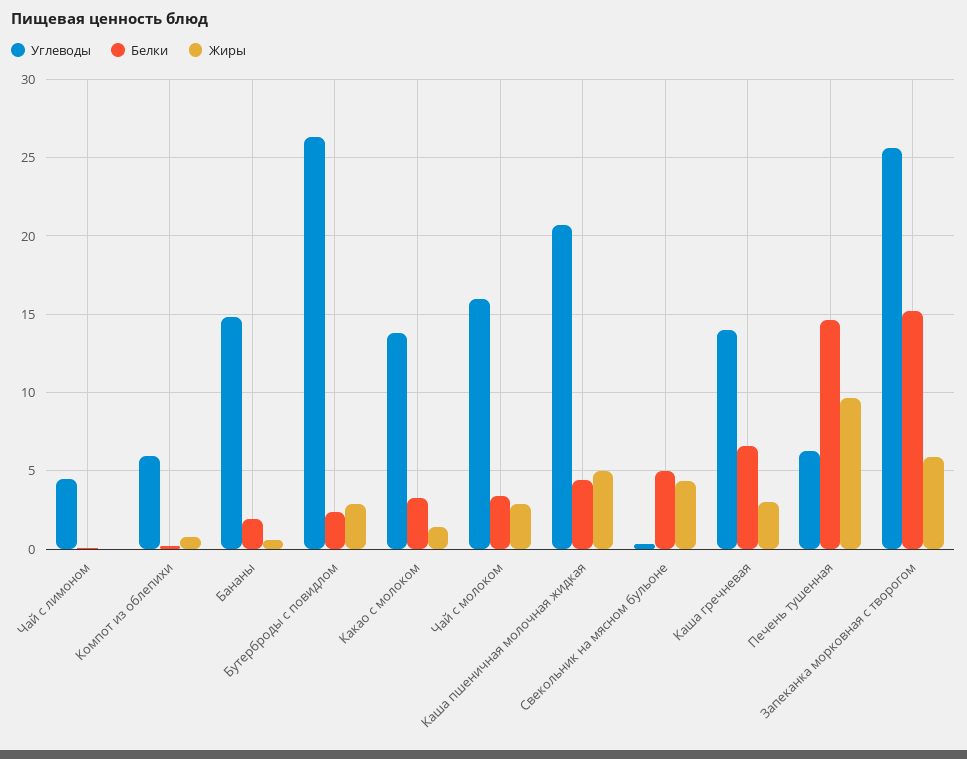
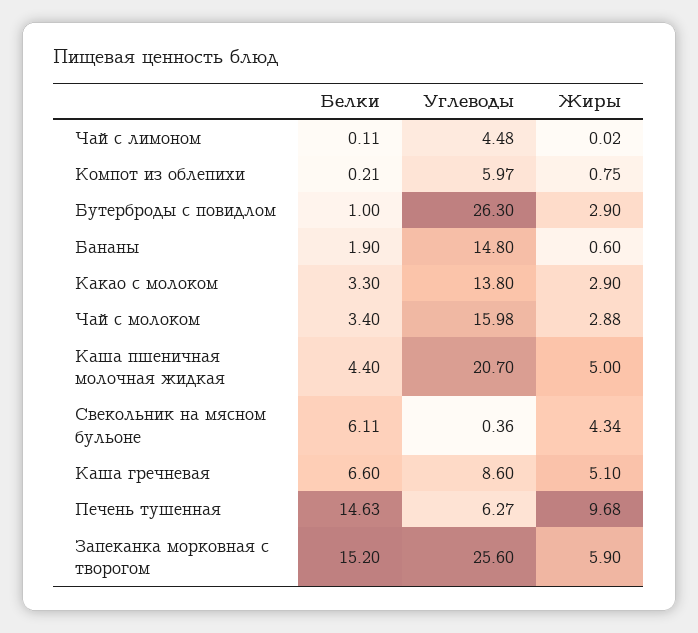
  {
    "Углеводы": {
      "Чай с лимоном": 4.48,
      "Компот из облепихи": 5.97,
      "Бананы": 14.8,
      "Бутерброды с повидлом": 26.3,
      "Какао с молоком": 13.8,
      "Чай с молоком": 15.98,
      "Каша пшеничная молочная жидкая": 20.7,
      "Свекольник на мясном бульоне": 0.36,
-     "Каша гречневая": 14,
+     "Каша гречневая": 8.6,
      "Печень тушенная": 6.27,
      "Запеканка морковная с творогом": 25.6
    },
    "Белки": {
      "Чай с лимоном": 0.11,
      "Компот из облепихи": 0.21,
      "Бананы": 1.9,
-     "Бутерброды с повидлом": 2.5,
+     "Бутерброды с повидлом": 1,
      "Какао с молоком": 3.3,
      "Чай с молоком": 3.4,
      "Каша пшеничная молочная жидкая": 4.4,
-     "Свекольник на мясном бульоне": 5,
+     "Свекольник на мясном бульоне": 6.11,
      "Каша гречневая": 6.6,
      "Печень тушенная": 14.63,
      "Запеканка морковная с творогом": 15.2
    },
    "Жиры": {
      "Чай с лимоном": 0.02,
      "Компот из облепихи": 0.75,
      "Бананы": 0.6,
      "Бутерброды с повидлом": 2.9,
-     "Какао с молоком": 1.5,
+     "Какао с молоком": 2.9,
      "Чай с молоком": 2.88,
      "Каша пшеничная молочная жидкая": 5,
      "Свекольник на мясном бульоне": 4.34,
-     "Каша гречневая": 3,
+     "Каша гречневая": 5.1,
      "Печень тушенная": 9.68,
      "Запеканка морковная с творогом": 5.9
    }
  }

